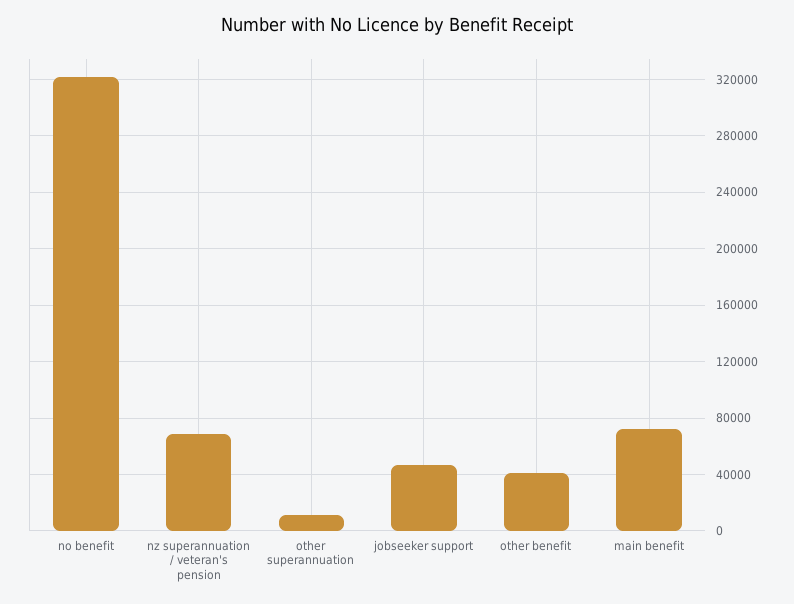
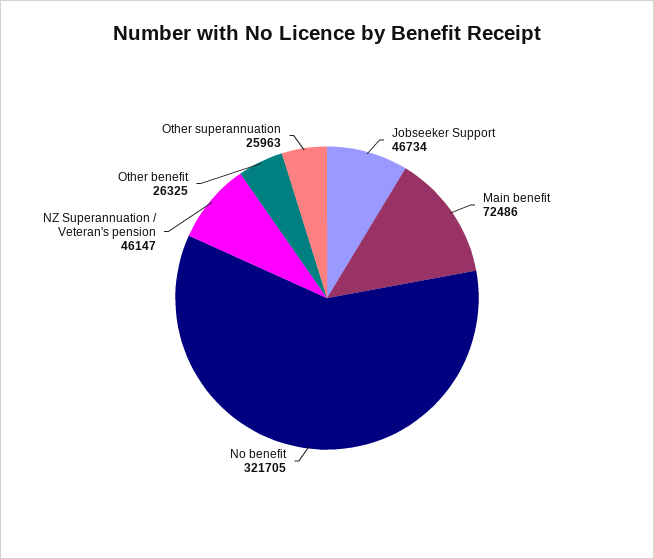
  {
    "no benefit": 321705,
-   "nz superannuation / veteran's pension": 70000,
+   "nz superannuation / veteran's pension": 46147,
-   "other superannuation": 10000,
+   "other superannuation": 25963,
    "jobseeker support": 46734,
-   "other benefit": 40000,
+   "other benefit": 26325,
    "main benefit": 72486
  }

